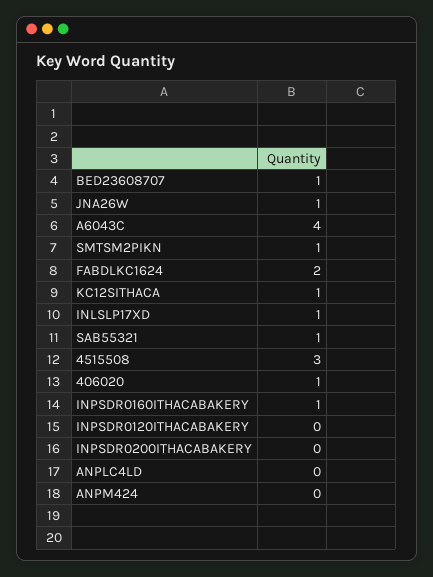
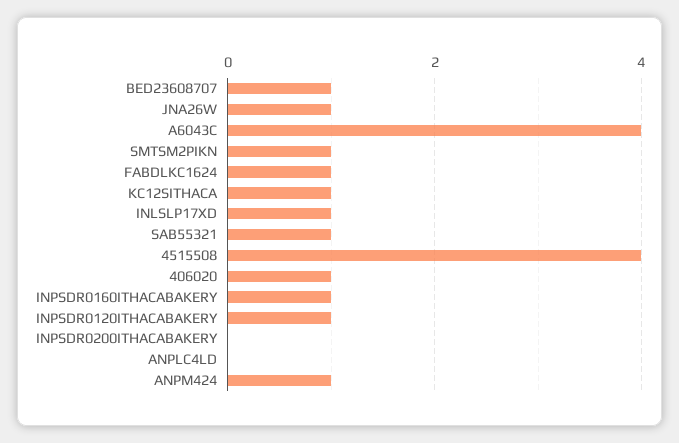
  {
    "BED23608707": 1,
    "JNA26W": 1,
    "A6043C": 4,
    "SMTSM2PIKN": 1,
-   "FABDLKC1624": 2,
+   "FABDLKC1624": 1,
    "KC12SITHACA": 1,
    "INLSLP17XD": 1,
    "SAB55321": 1,
-   "4515508": 3,
+   "4515508": 4,
    "406020": 1,
    "INPSDR0160ITHACABAKERY": 1,
-   "INPSDR0120ITHACABAKERY": 0,
+   "INPSDR0120ITHACABAKERY": 1,
    "INPSDR0200ITHACABAKERY": 0,
    "ANPLC4LD": 0,
-   "ANPM424": 0
+   "ANPM424": 1
  }

